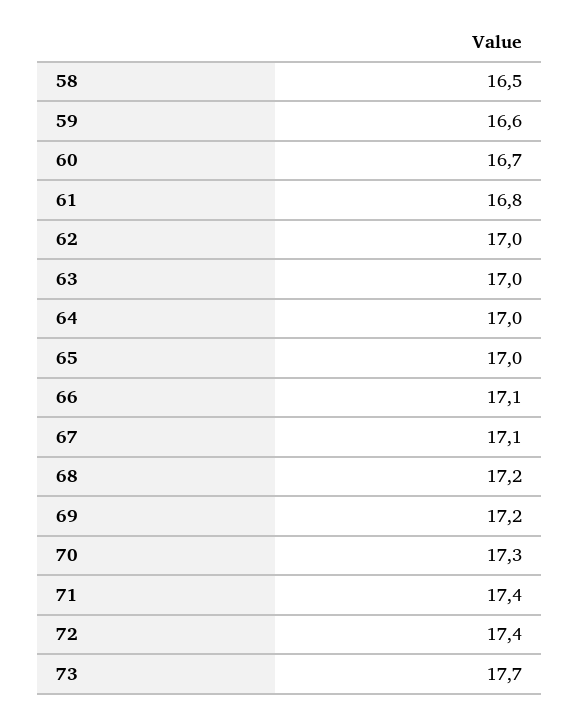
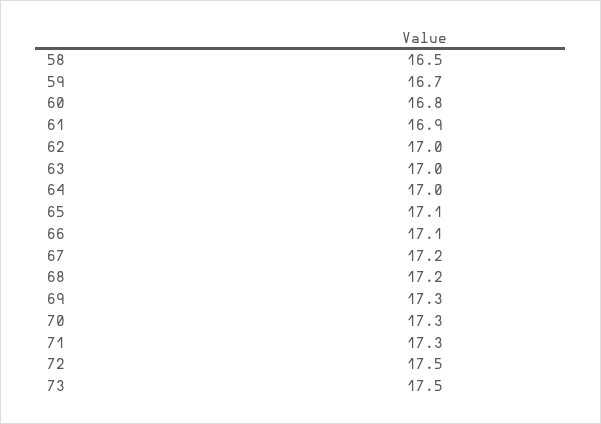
  {
    "58": 16.5,
-   "59": 16.6,
+   "59": 16.7,
-   "60": 16.7,
+   "60": 16.8,
-   "61": 16.8,
+   "61": 16.9,
    "62": 17,
    "63": 17,
    "64": 17,
-   "65": 17,
+   "65": 17.1,
    "66": 17.1,
-   "67": 17.1,
+   "67": 17.2,
    "68": 17.2,
-   "69": 17.2,
+   "69": 17.3,
    "70": 17.3,
-   "71": 17.4,
+   "71": 17.3,
-   "72": 17.4,
+   "72": 17.5,
-   "73": 17.7
+   "73": 17.5
  }

